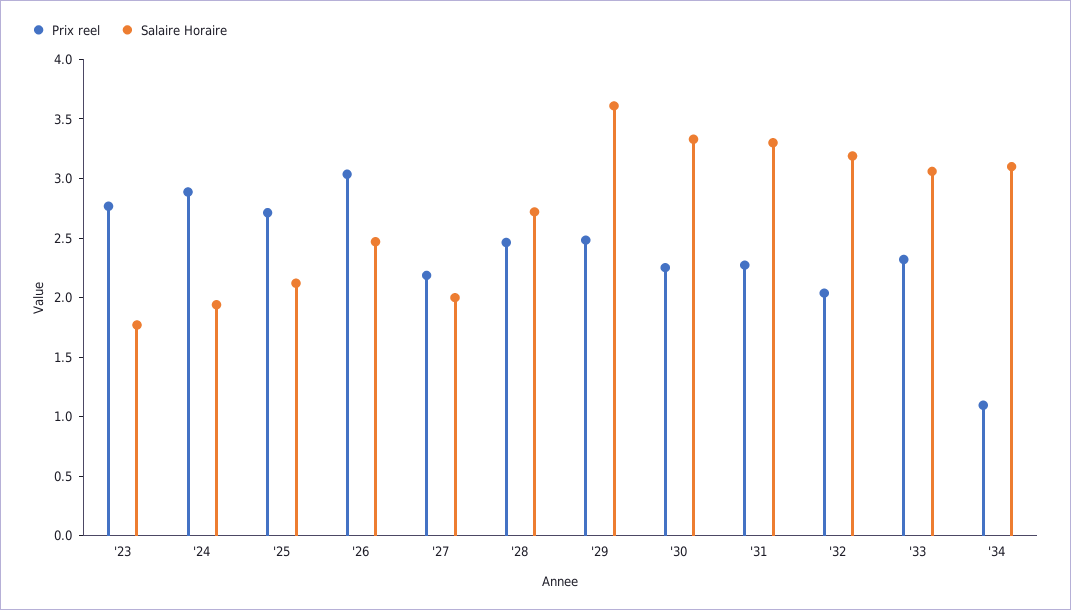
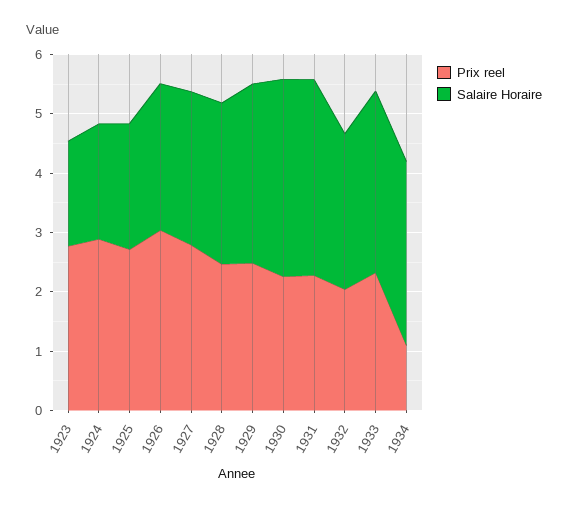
  {
    "Prix reel": {
      "'23": 2.8,
      "'24": 2.9,
      "'25": 2.7,
      "'26": 3,
-     "'27": 2.2,
+     "'27": 2.8,
      "'28": 2.5,
      "'29": 2.5,
      "'30": 2.3,
      "'31": 2.3,
      "'32": 2,
      "'33": 2.3,
      "'34": 1.1
    },
    "Salaire Horaire": {
      "'23": 1.8,
      "'24": 1.9,
      "'25": 2.1,
      "'26": 2.5,
-     "'27": 2,
+     "'27": 2.6,
      "'28": 2.7,
-     "'29": 3.6,
+     "'29": 3,
      "'30": 3.3,
      "'31": 3.3,
-     "'32": 3.2,
+     "'32": 2.6,
      "'33": 3.1,
      "'34": 3.1
    }
  }

